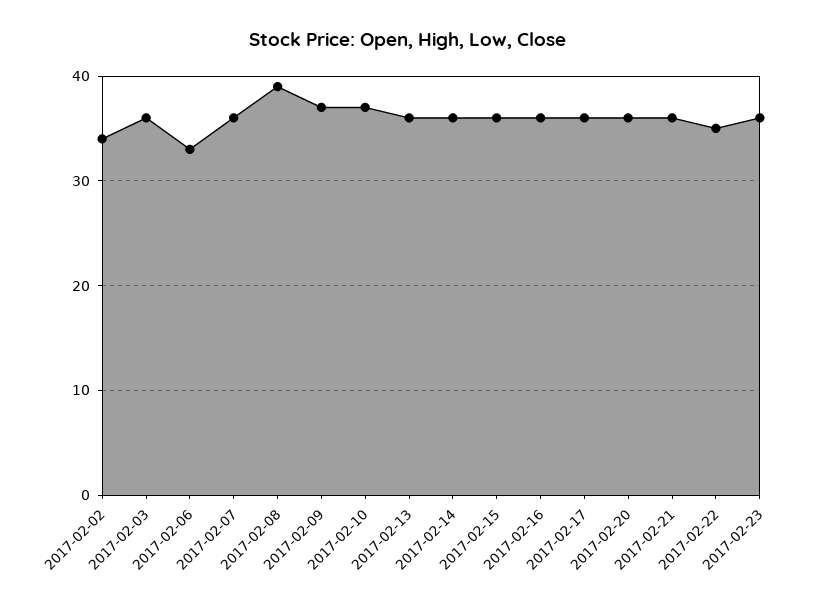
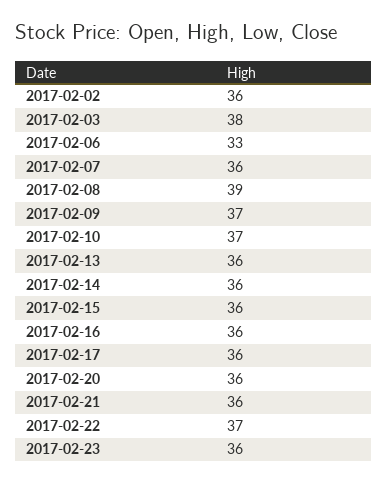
  {
-   "2017-02-02": 34,
+   "2017-02-02": 36,
-   "2017-02-03": 36,
+   "2017-02-03": 38,
    "2017-02-06": 33,
    "2017-02-07": 36,
    "2017-02-08": 39,
    "2017-02-09": 37,
    "2017-02-10": 37,
    "2017-02-13": 36,
    "2017-02-14": 36,
    "2017-02-15": 36,
    "2017-02-16": 36,
    "2017-02-17": 36,
    "2017-02-20": 36,
    "2017-02-21": 36,
-   "2017-02-22": 35,
+   "2017-02-22": 37,
    "2017-02-23": 36
  }

